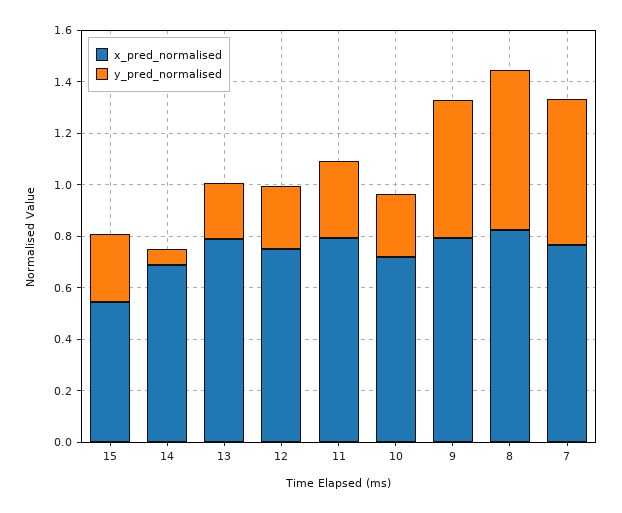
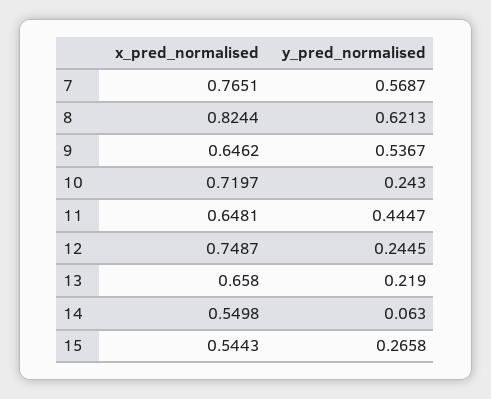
  {
    "x_pred_normalised": {
      "15": 0.5443,
-     "14": 0.7,
+     "14": 0.5498,
-     "13": 0.8,
+     "13": 0.658,
      "12": 0.7487,
-     "11": 0.8,
+     "11": 0.6481,
      "10": 0.7197,
-     "9": 0.8,
+     "9": 0.6462,
      "8": 0.8244,
      "7": 0.7651
    },
    "y_pred_normalised": {
      "15": 0.2658,
      "14": 0.063,
      "13": 0.219,
      "12": 0.2445,
-     "11": 0.3,
+     "11": 0.4447,
      "10": 0.243,
      "9": 0.5367,
      "8": 0.6213,
      "7": 0.5687
    }
  }

